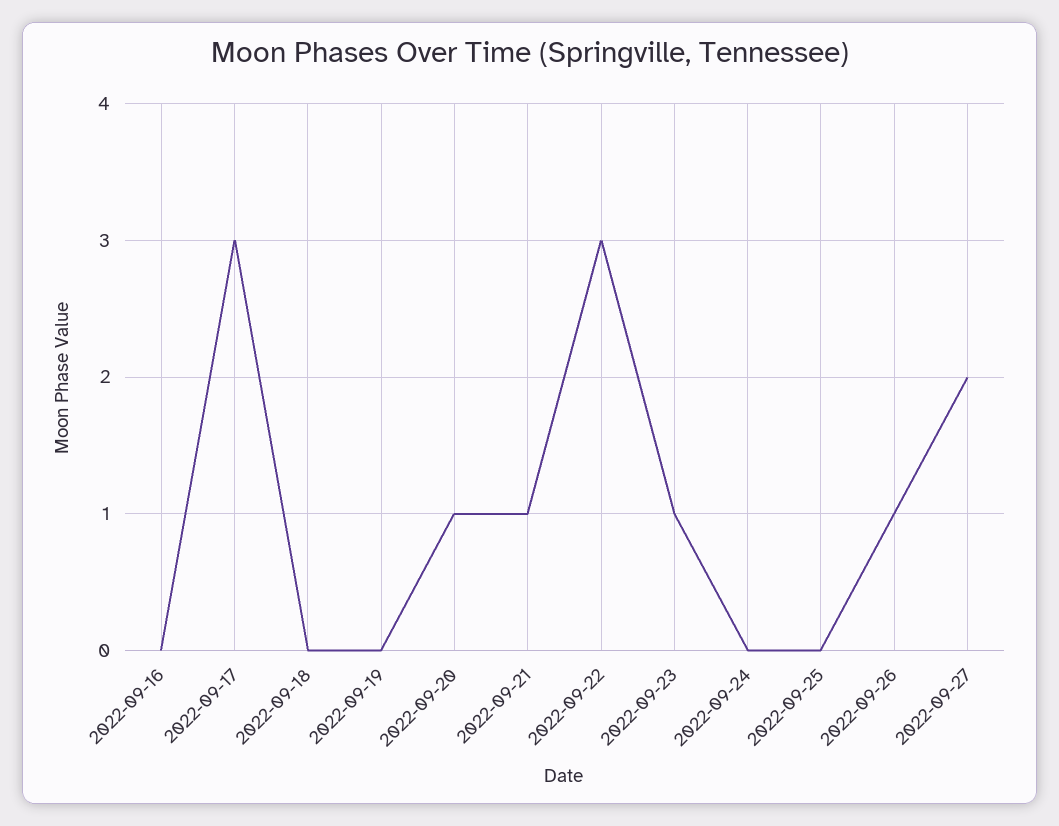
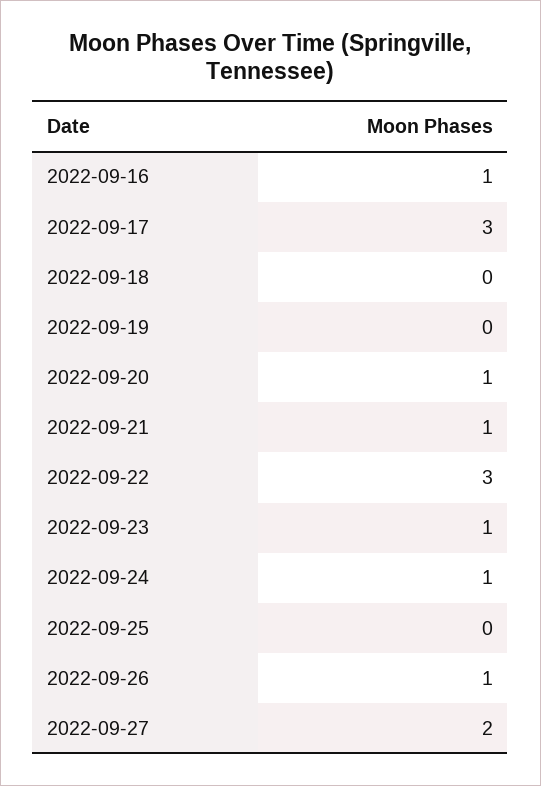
  {
-   "2022-09-16": 0,
+   "2022-09-16": 1,
    "2022-09-17": 3,
    "2022-09-18": 0,
    "2022-09-19": 0,
    "2022-09-20": 1,
    "2022-09-21": 1,
    "2022-09-22": 3,
    "2022-09-23": 1,
-   "2022-09-24": 0,
+   "2022-09-24": 1,
    "2022-09-25": 0,
    "2022-09-26": 1,
    "2022-09-27": 2
  }

